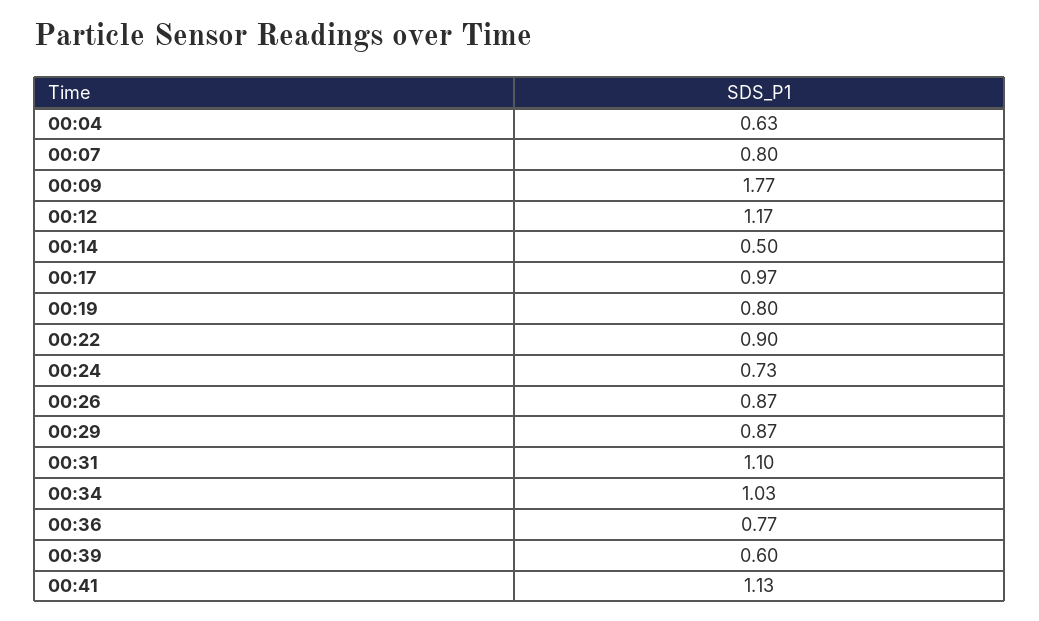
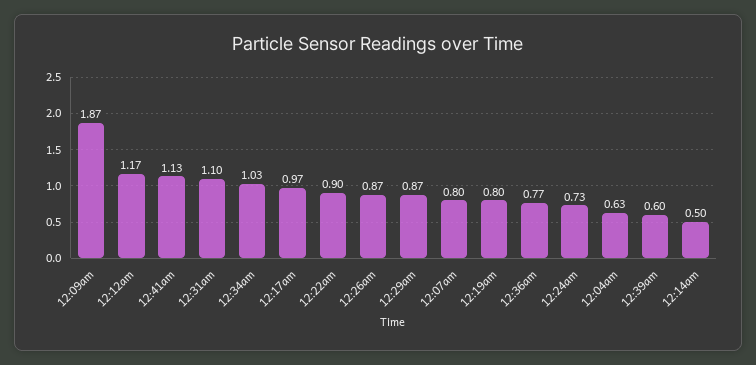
  {
    "00:04": 0.63,
    "00:07": 0.8,
-   "00:09": 1.77,
+   "00:09": 1.87,
    "00:12": 1.17,
    "00:14": 0.5,
    "00:17": 0.97,
    "00:19": 0.8,
    "00:22": 0.9,
    "00:24": 0.73,
    "00:26": 0.87,
    "00:29": 0.87,
    "00:31": 1.1,
    "00:34": 1.03,
    "00:36": 0.77,
    "00:39": 0.6,
    "00:41": 1.13
  }

